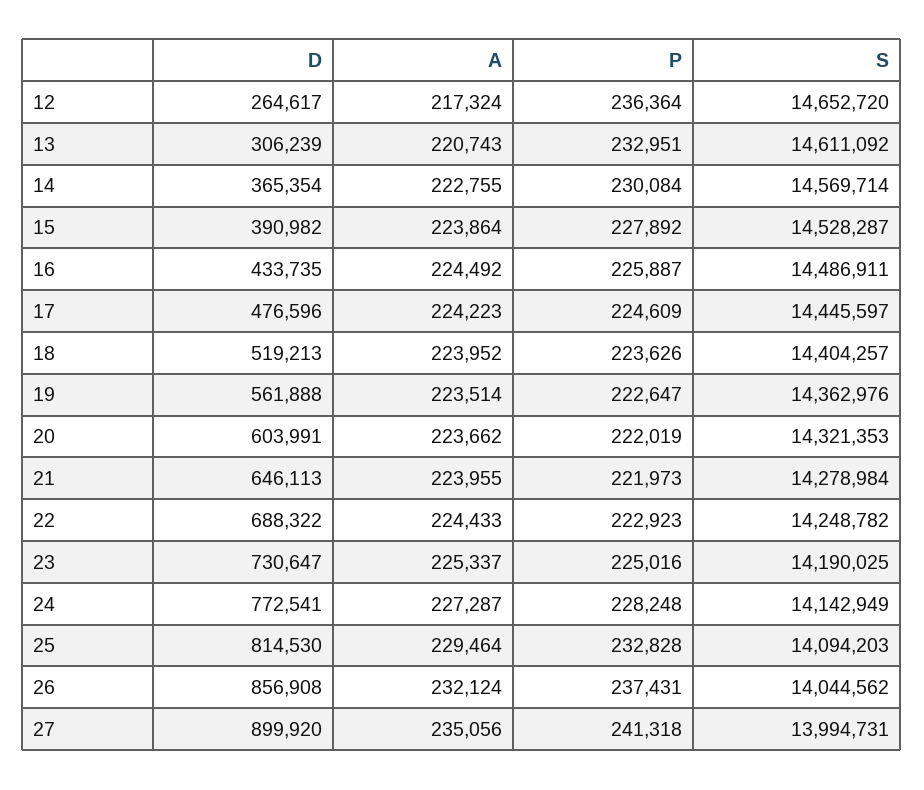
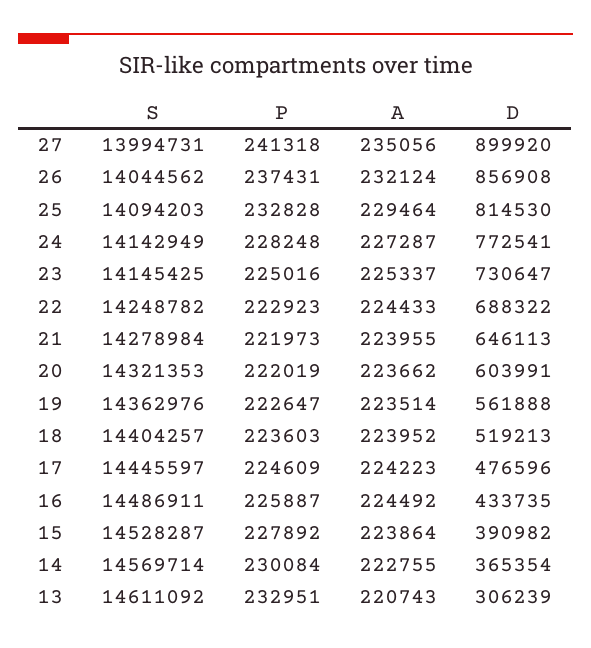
  {
    "D": {
-     "12": 264617,
      "13": 306239,
      "14": 365354,
      "15": 390982,
      "16": 433735,
      "17": 476596,
      "18": 519213,
      "19": 561888,
      "20": 603991,
      "21": 646113,
      "22": 688322,
      "23": 730647,
      "24": 772541,
      "25": 814530,
      "26": 856908,
      "27": 899920
    },
    "A": {
-     "12": 217324,
      "13": 220743,
      "14": 222755,
      "15": 223864,
      "16": 224492,
      "17": 224223,
      "18": 223952,
      "19": 223514,
      "20": 223662,
      "21": 223955,
      "22": 224433,
      "23": 225337,
      "24": 227287,
      "25": 229464,
      "26": 232124,
      "27": 235056
    },
    "P": {
-     "12": 236364,
      "13": 232951,
      "14": 230084,
      "15": 227892,
      "16": 225887,
      "17": 224609,
-     "18": 223626,
+     "18": 223603,
      "19": 222647,
      "20": 222019,
      "21": 221973,
      "22": 222923,
      "23": 225016,
      "24": 228248,
      "25": 232828,
      "26": 237431,
      "27": 241318
    },
    "S": {
-     "12": 14652720,
      "13": 14611092,
      "14": 14569714,
      "15": 14528287,
      "16": 14486911,
      "17": 14445597,
      "18": 14404257,
      "19": 14362976,
      "20": 14321353,
      "21": 14278984,
      "22": 14248782,
-     "23": 14190025,
+     "23": 14145425,
      "24": 14142949,
      "25": 14094203,
      "26": 14044562,
      "27": 13994731
    }
  }

